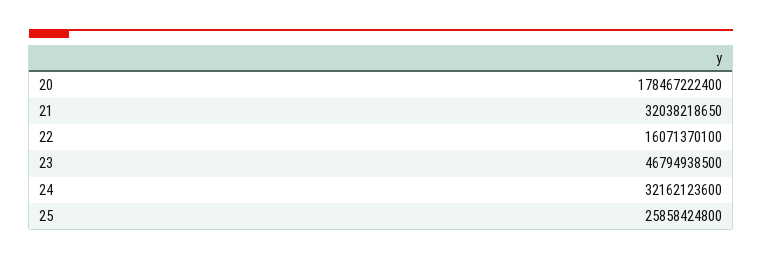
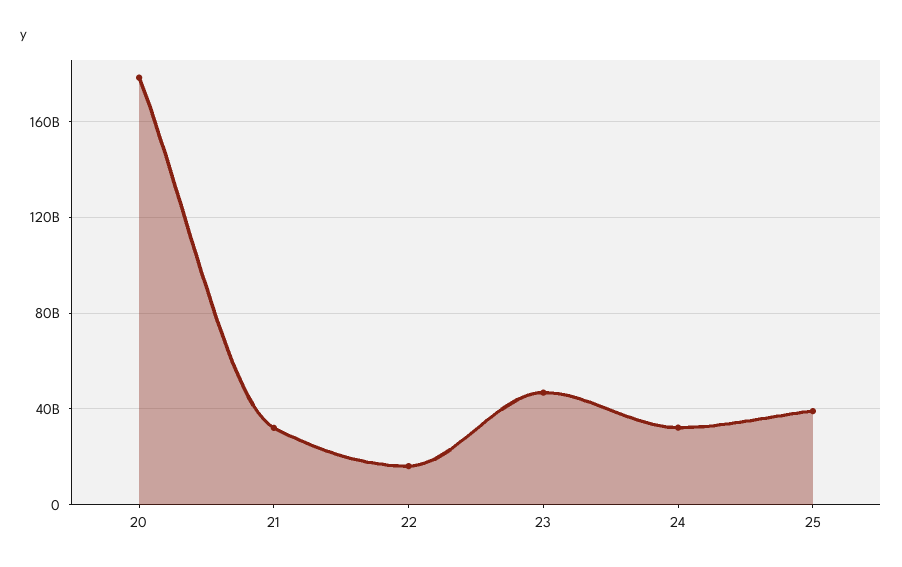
  {
    "20": 178467222400,
    "21": 32038218650,
    "22": 16071370100,
    "23": 46794938500,
    "24": 32162123600,
-   "25": 25858424800
+   "25": 40000000000
  }

